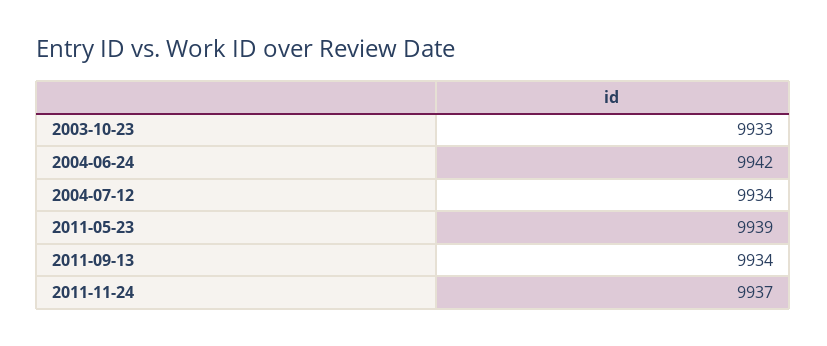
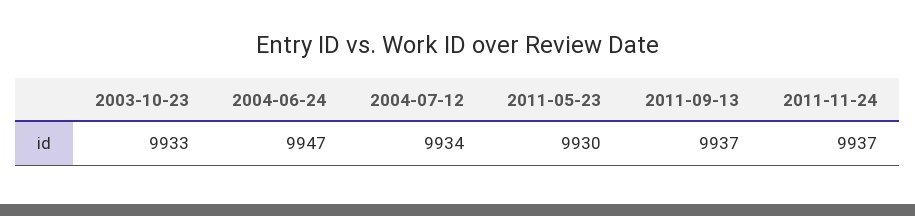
  {
    "2003-10-23": 9933,
-   "2004-06-24": 9942,
+   "2004-06-24": 9947,
    "2004-07-12": 9934,
-   "2011-05-23": 9939,
+   "2011-05-23": 9930,
-   "2011-09-13": 9934,
+   "2011-09-13": 9937,
    "2011-11-24": 9937
  }

